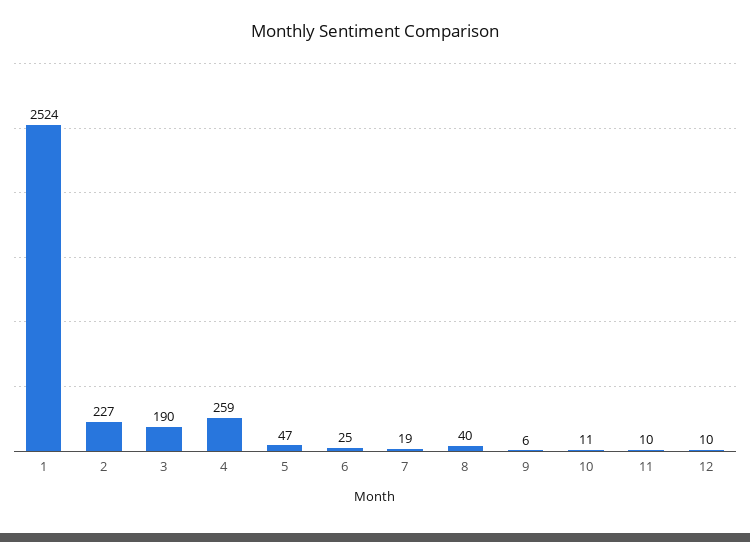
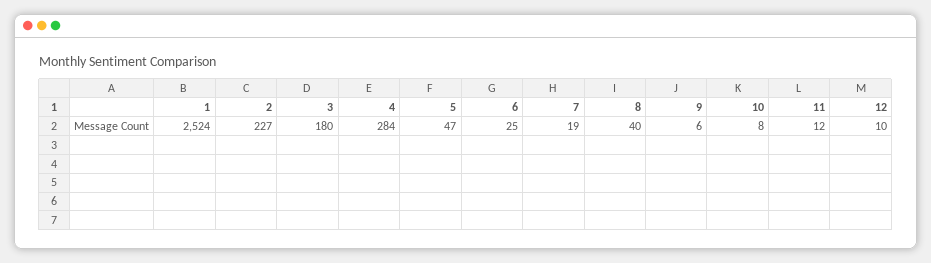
  {
    "1": 2524,
    "2": 227,
-   "3": 190,
+   "3": 180,
-   "4": 259,
+   "4": 284,
    "5": 47,
    "6": 25,
    "7": 19,
    "8": 40,
    "9": 6,
-   "10": 11,
+   "10": 8,
-   "11": 10,
+   "11": 12,
    "12": 10
  }

